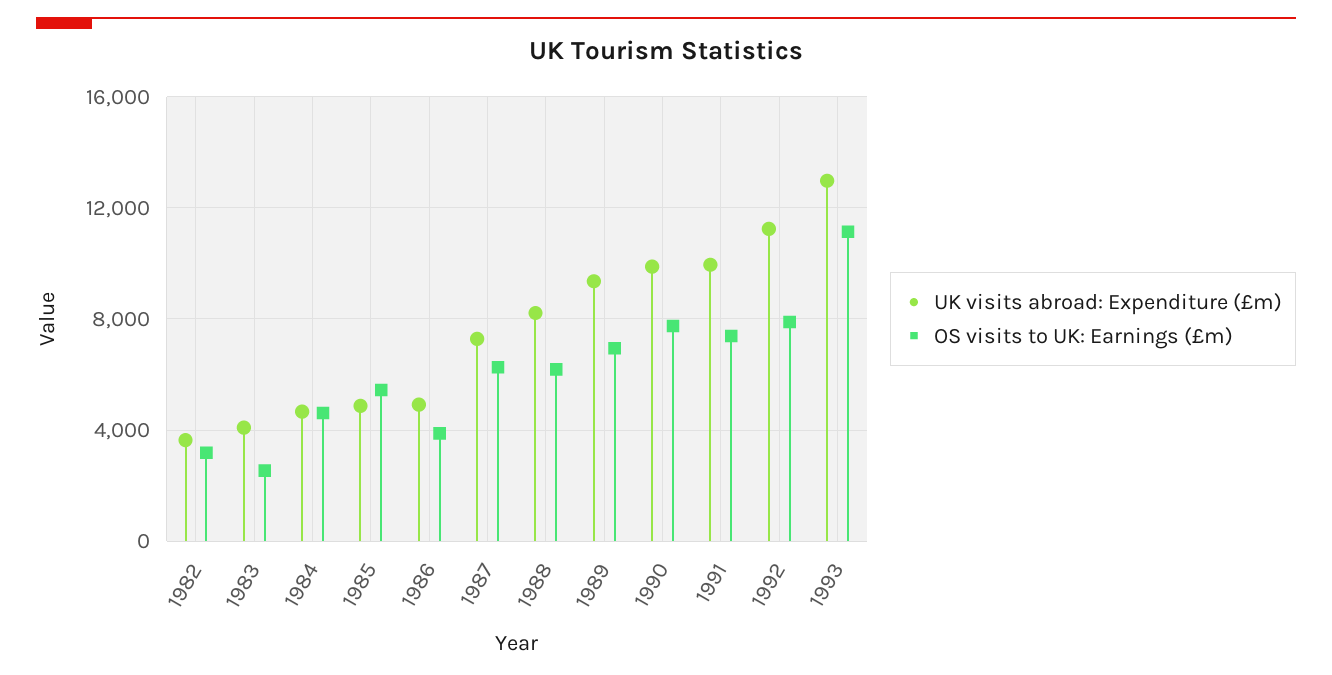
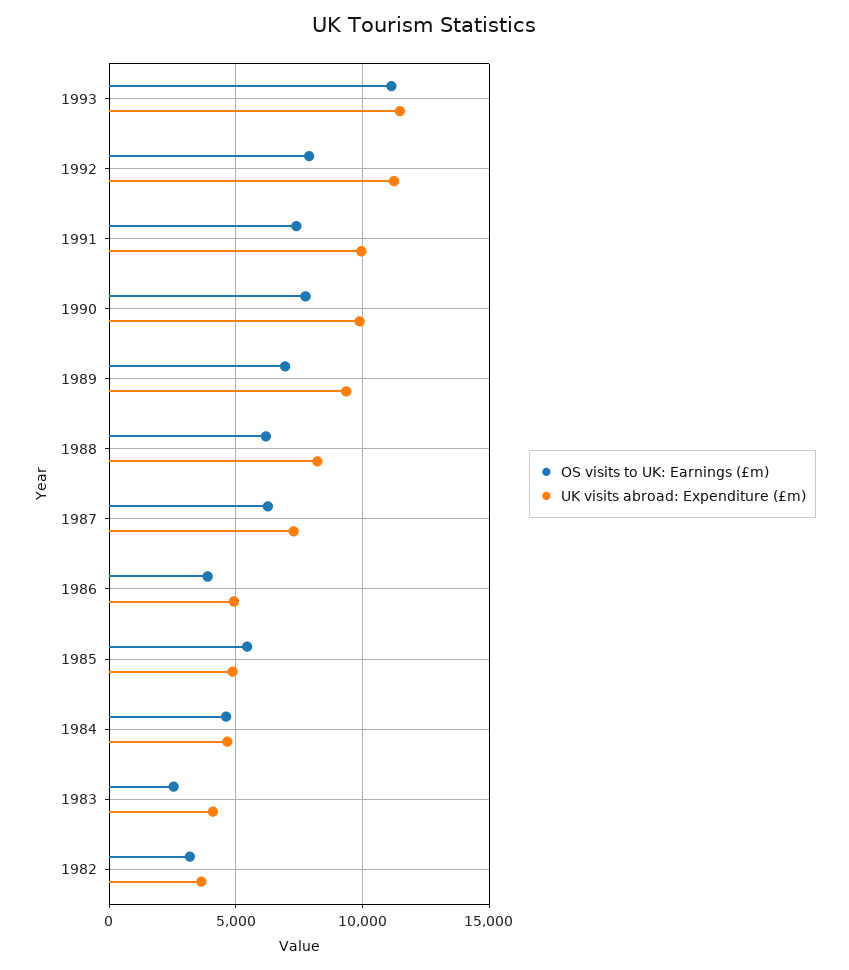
  {
    "UK visits abroad: Expenditure (£m)": {
      "1982": 3500,
      "1983": 4000,
      "1984": 4500,
      "1985": 5000,
      "1986": 5000,
      "1987": 7500,
      "1988": 8000,
      "1989": 9500,
      "1990": 10000,
      "1991": 10000,
      "1992": 11000,
-     "1993": 13000
+     "1993": 11500
    },
    "OS visits to UK: Earnings (£m)": {
      "1982": 3000,
      "1983": 2500,
      "1984": 4500,
      "1985": 5500,
      "1986": 4000,
      "1987": 6500,
      "1988": 6000,
      "1989": 7000,
      "1990": 7500,
      "1991": 7500,
      "1992": 8000,
      "1993": 11000
    }
  }

